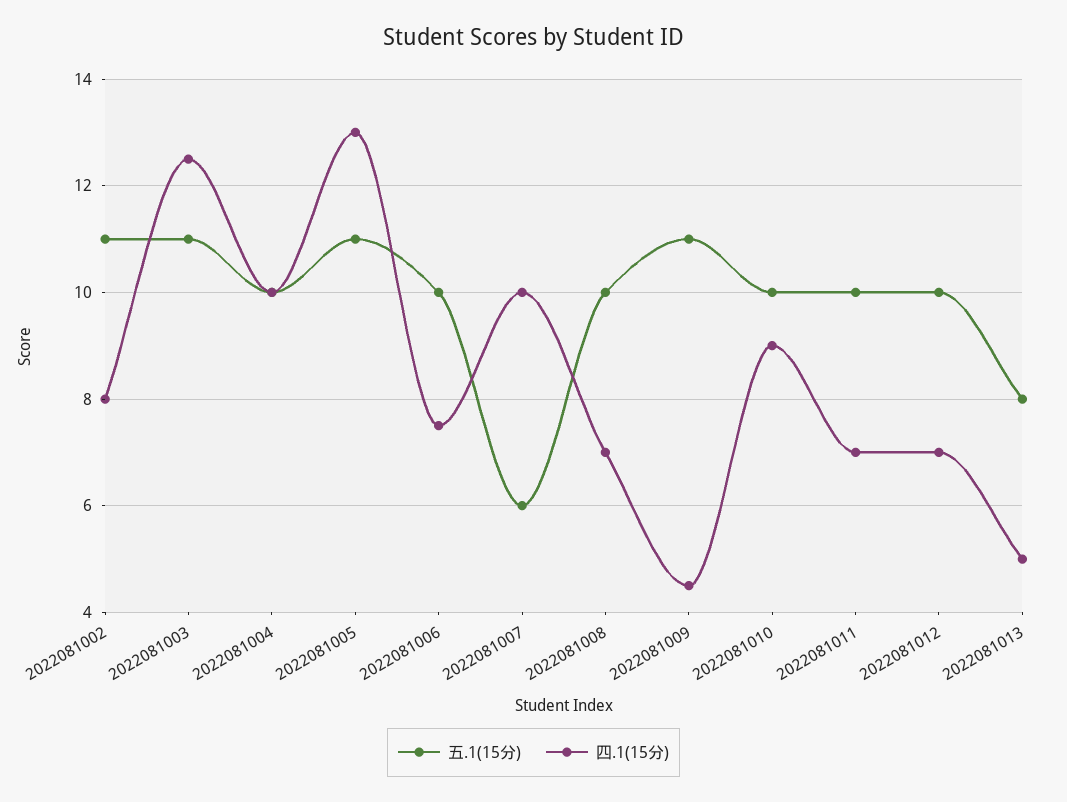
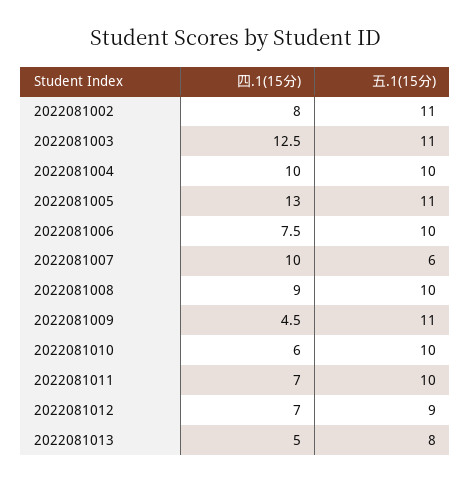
  {
    "五.1(15分)": {
      "2022081002": 11,
      "2022081003": 11,
      "2022081004": 10,
      "2022081005": 11,
      "2022081006": 10,
      "2022081007": 6,
      "2022081008": 10,
      "2022081009": 11,
      "2022081010": 10,
      "2022081011": 10,
-     "2022081012": 10,
+     "2022081012": 9,
      "2022081013": 8
    },
    "四.1(15分)": {
      "2022081002": 8,
      "2022081003": 12.5,
      "2022081004": 10,
      "2022081005": 13,
      "2022081006": 7.5,
      "2022081007": 10,
-     "2022081008": 7,
+     "2022081008": 9,
      "2022081009": 4.5,
-     "2022081010": 9,
+     "2022081010": 6,
      "2022081011": 7,
      "2022081012": 7,
      "2022081013": 5
    }
  }

